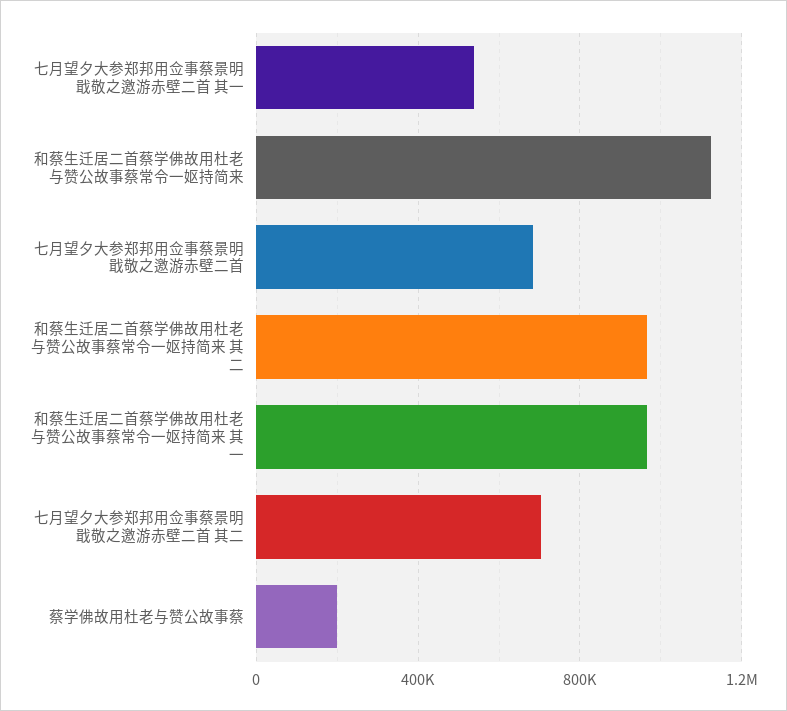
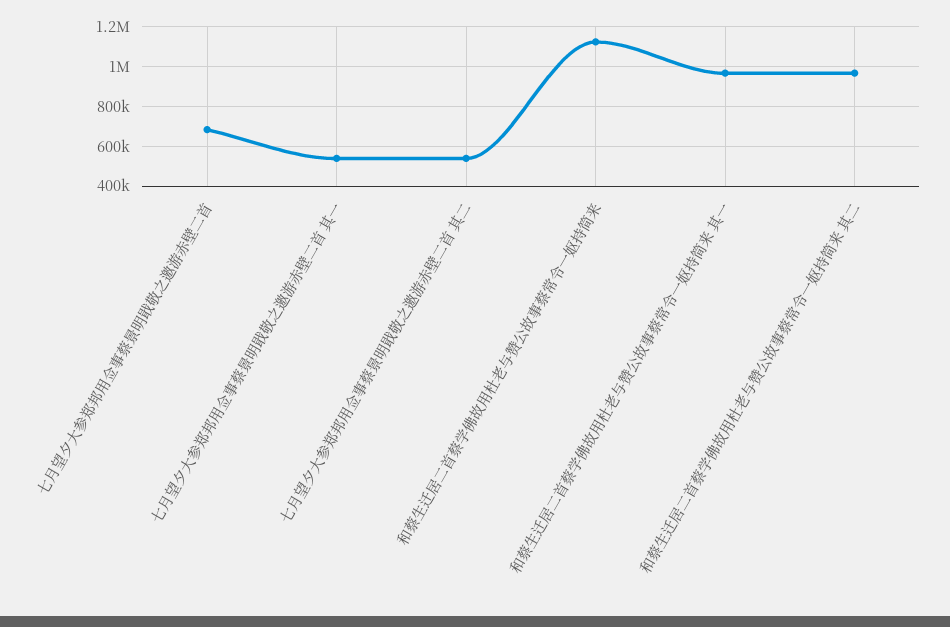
  {
    "七月望夕大参郑邦用佥事蔡景明戢敬之邀游赤壁二首 其一": 550000,
    "和蔡生迁居二首蔡学佛故用杜老与赞公故事蔡常令一妪持简来": 1100000,
    "七月望夕大参郑邦用佥事蔡景明戢敬之邀游赤壁二首": 700000,
    "和蔡生迁居二首蔡学佛故用杜老与赞公故事蔡常令一妪持简来 其二": 950000,
    "和蔡生迁居二首蔡学佛故用杜老与赞公故事蔡常令一妪持简来 其一": 950000,
-   "七月望夕大参郑邦用佥事蔡景明戢敬之邀游赤壁二首 其二": 700000,
+   "七月望夕大参郑邦用佥事蔡景明戢敬之邀游赤壁二首 其二": 550000
-   "蔡学佛故用杜老与赞公故事蔡": 200000
  }

